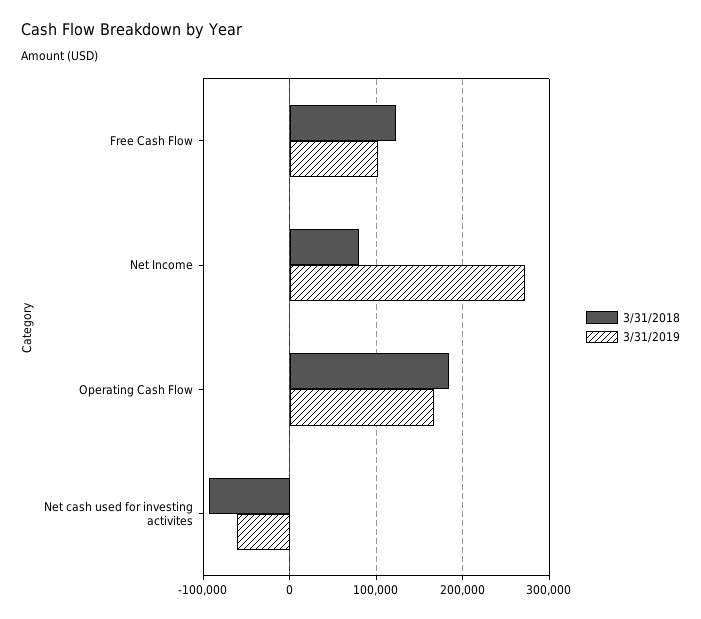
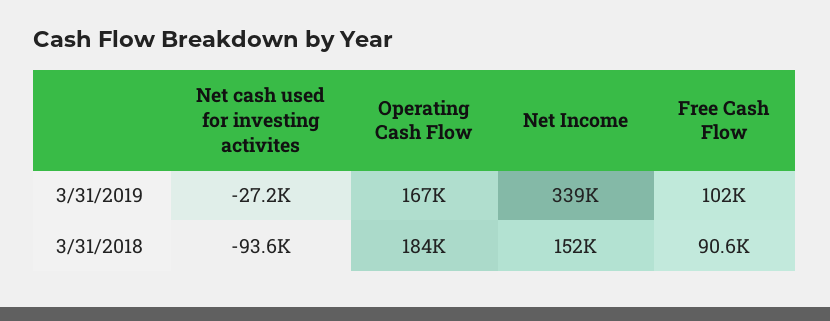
  {
    "3/31/2018": {
-     "Free Cash Flow": 120000,
+     "Free Cash Flow": 90600,
-     "Net Income": 80000,
+     "Net Income": 152000,
      "Operating Cash Flow": 184000,
      "Net cash used for investing activites": -93600
    },
    "3/31/2019": {
      "Free Cash Flow": 102000,
-     "Net Income": 270000,
+     "Net Income": 339000,
      "Operating Cash Flow": 167000,
-     "Net cash used for investing activites": -60000
+     "Net cash used for investing activites": -27200
    }
  }

